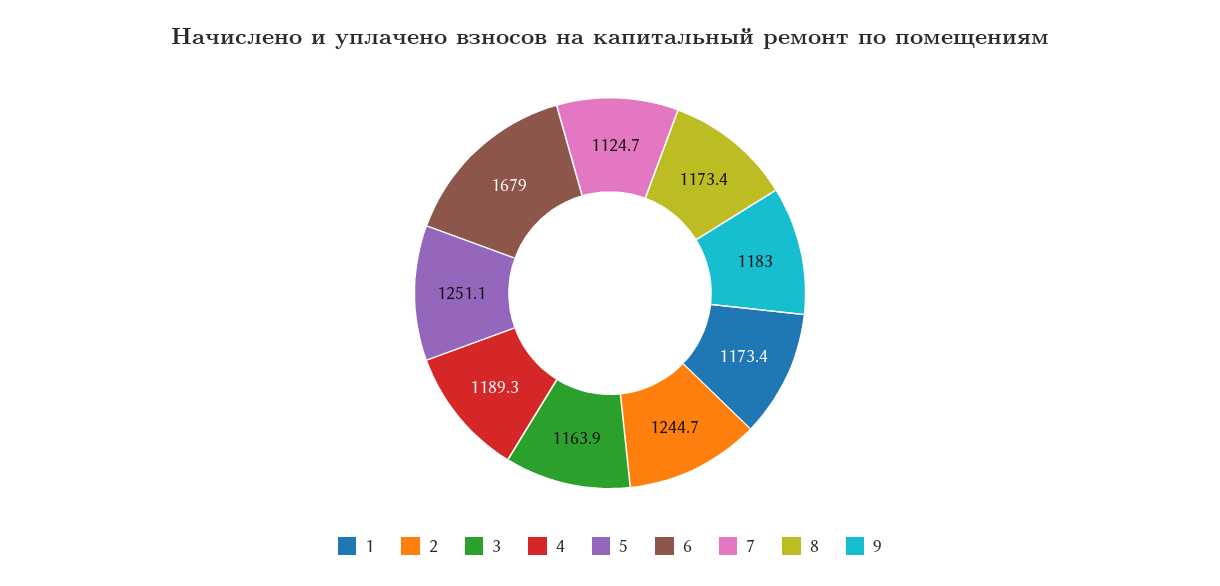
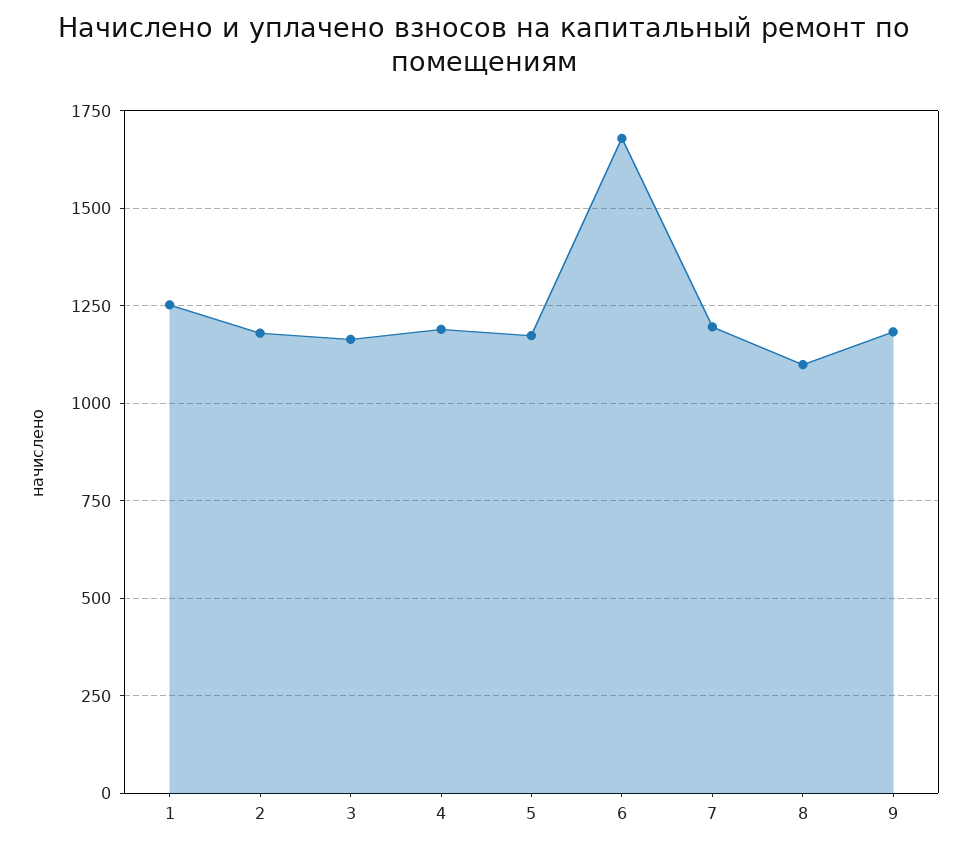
  {
-   "1": 1173.4,
+   "1": 1250,
-   "2": 1244.7,
+   "2": 1175,
    "3": 1163.9,
    "4": 1189.3,
-   "5": 1251.1,
+   "5": 1175,
    "6": 1679,
-   "7": 1124.7,
+   "7": 1200,
-   "8": 1173.4,
+   "8": 1100,
    "9": 1183
  }

